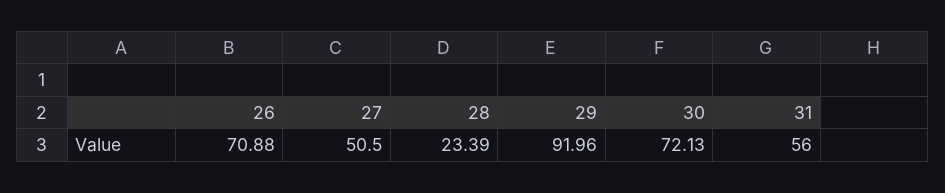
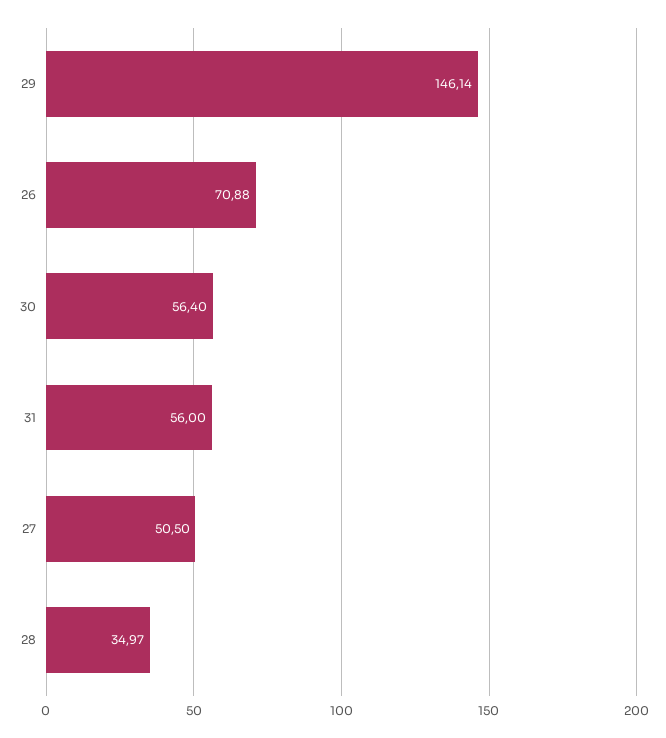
  {
    "26": 70.88,
    "27": 50.5,
-   "28": 23.39,
+   "28": 34.97,
-   "29": 91.96,
+   "29": 146.14,
-   "30": 72.13,
+   "30": 56.4,
    "31": 56
  }

